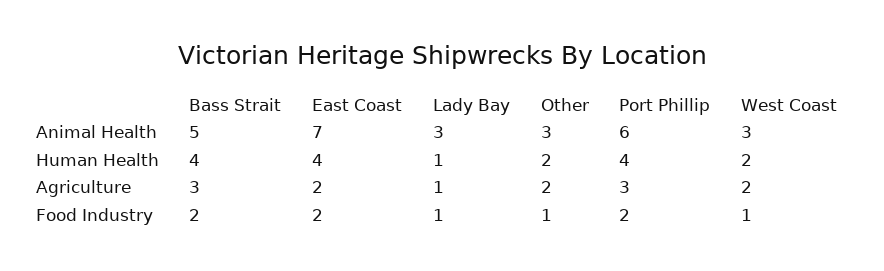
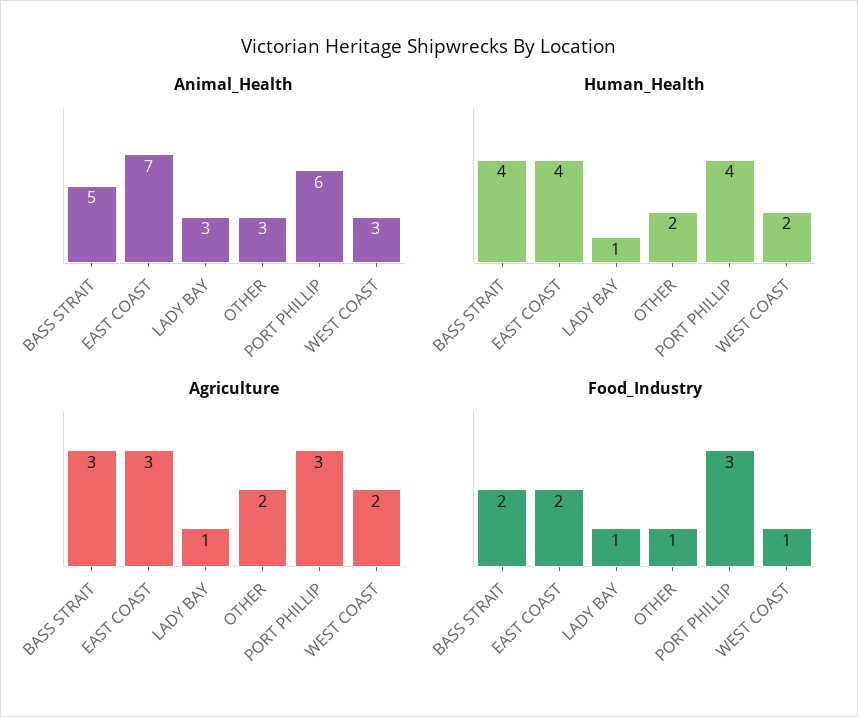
  {
    "Animal Health": {
      "Bass Strait": 5,
      "East Coast": 7,
      "Lady Bay": 3,
      "Other": 3,
      "Port Phillip": 6,
      "West Coast": 3
    },
    "Human Health": {
      "Bass Strait": 4,
      "East Coast": 4,
      "Lady Bay": 1,
      "Other": 2,
      "Port Phillip": 4,
      "West Coast": 2
    },
    "Agriculture": {
      "Bass Strait": 3,
-     "East Coast": 2,
+     "East Coast": 3,
      "Lady Bay": 1,
      "Other": 2,
      "Port Phillip": 3,
      "West Coast": 2
    },
    "Food Industry": {
      "Bass Strait": 2,
      "East Coast": 2,
      "Lady Bay": 1,
      "Other": 1,
-     "Port Phillip": 2,
+     "Port Phillip": 3,
      "West Coast": 1
    }
  }

